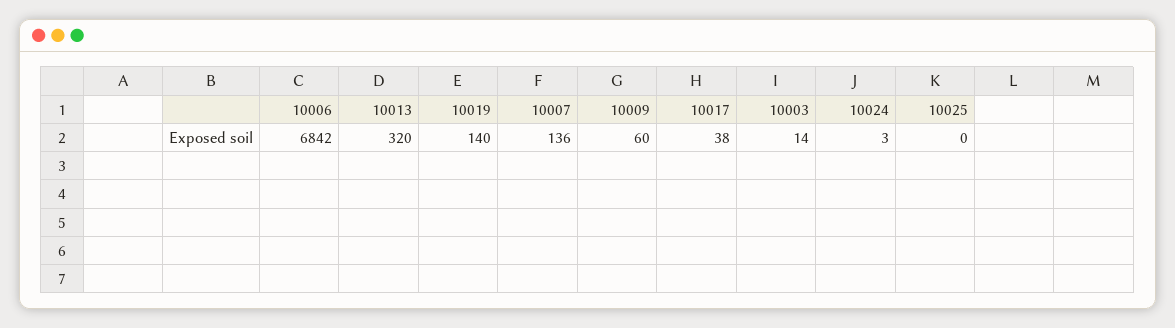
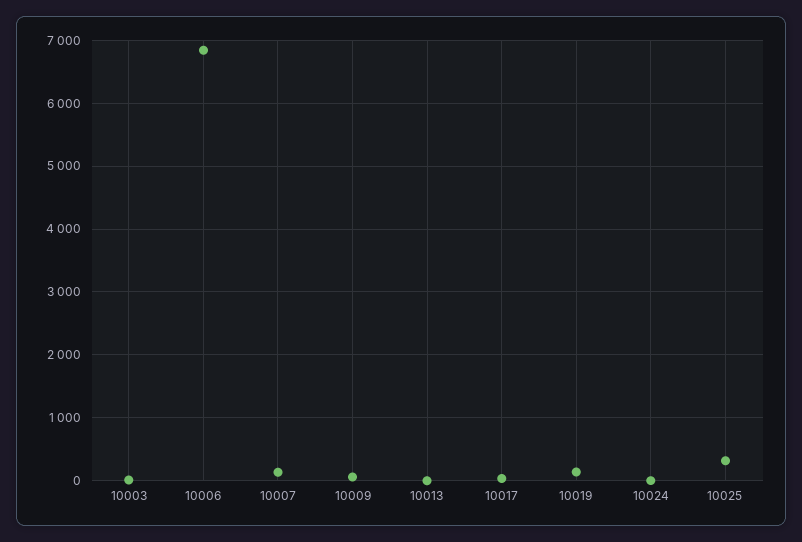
  {
    "10006": 6842,
-   "10013": 320,
+   "10013": 0,
    "10019": 140,
    "10007": 136,
    "10009": 60,
    "10017": 38,
    "10003": 14,
    "10024": 3,
-   "10025": 0
+   "10025": 300
  }

